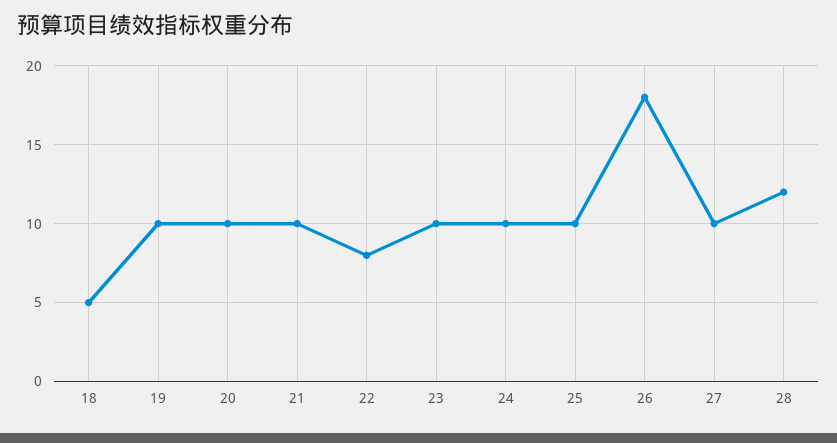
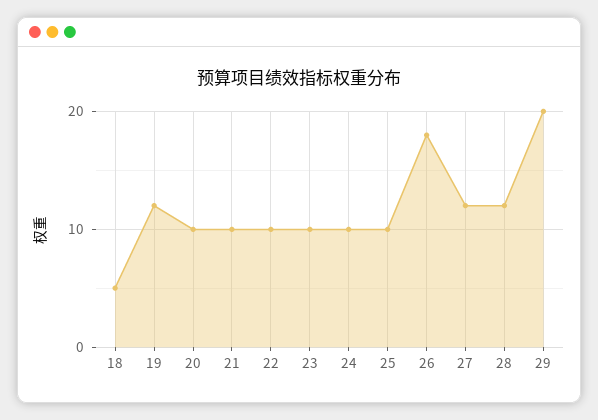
  {
    "18": 5,
-   "19": 10,
+   "19": 12,
    "20": 10,
    "21": 10,
-   "22": 8,
+   "22": 10,
    "23": 10,
    "24": 10,
    "25": 10,
    "26": 18,
-   "27": 10,
+   "27": 12,
-   "28": 12
+   "28": 12,
+   "29": 20
  }

